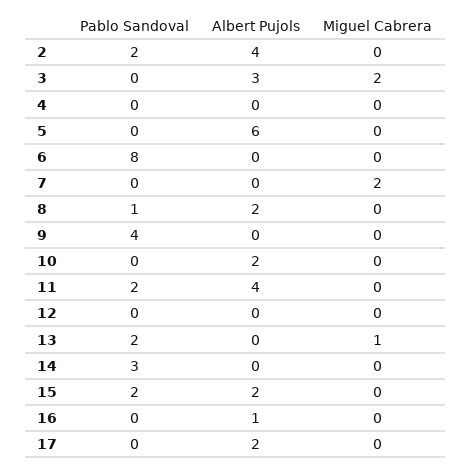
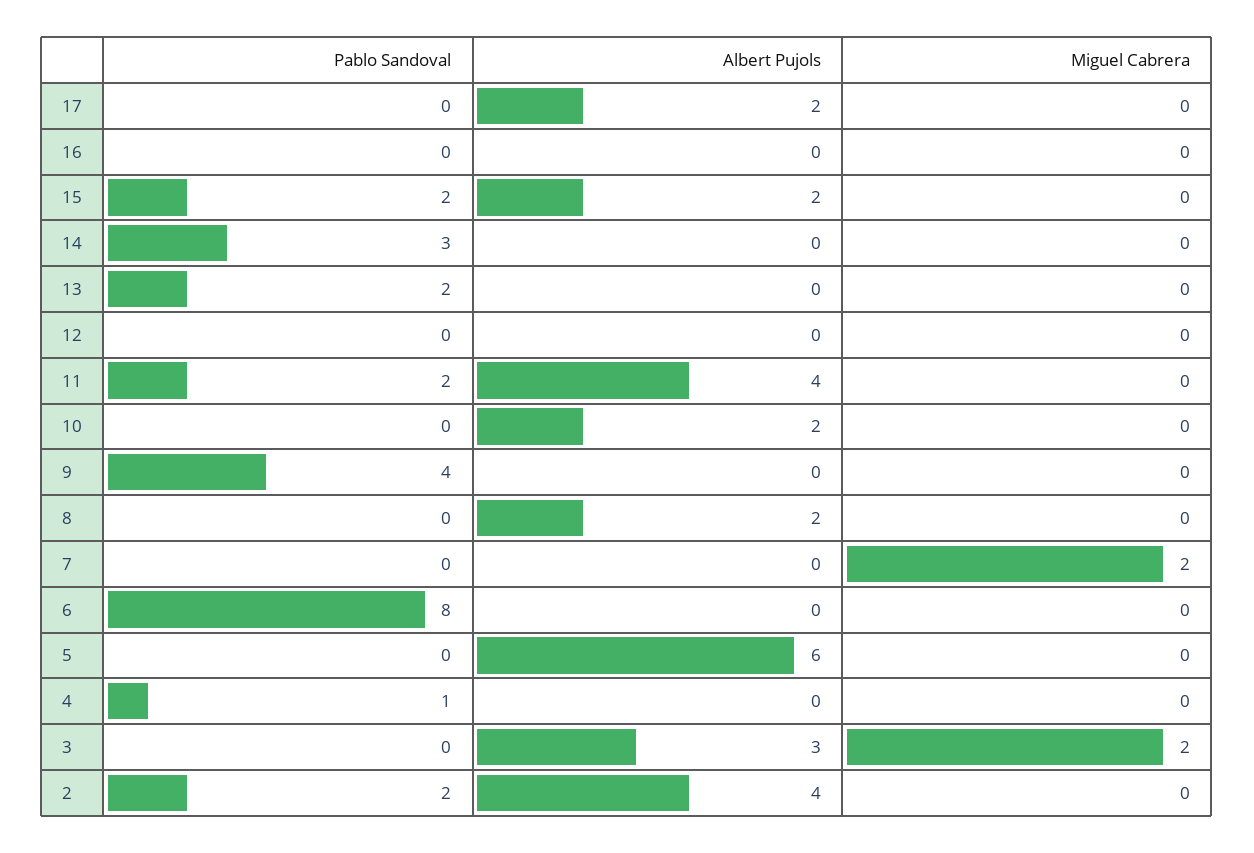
  {
    "Pablo Sandoval": {
      "2": 2,
      "3": 0,
-     "4": 0,
+     "4": 1,
      "5": 0,
      "6": 8,
      "7": 0,
-     "8": 1,
+     "8": 0,
      "9": 4,
      "10": 0,
      "11": 2,
      "12": 0,
      "13": 2,
      "14": 3,
      "15": 2,
      "16": 0,
      "17": 0
    },
    "Albert Pujols": {
      "2": 4,
      "3": 3,
      "4": 0,
      "5": 6,
      "6": 0,
      "7": 0,
      "8": 2,
      "9": 0,
      "10": 2,
      "11": 4,
      "12": 0,
      "13": 0,
      "14": 0,
      "15": 2,
-     "16": 1,
+     "16": 0,
      "17": 2
    },
    "Miguel Cabrera": {
      "2": 0,
      "3": 2,
      "4": 0,
      "5": 0,
      "6": 0,
      "7": 2,
      "8": 0,
      "9": 0,
      "10": 0,
      "11": 0,
      "12": 0,
-     "13": 1,
+     "13": 0,
      "14": 0,
      "15": 0,
      "16": 0,
      "17": 0
    }
  }

